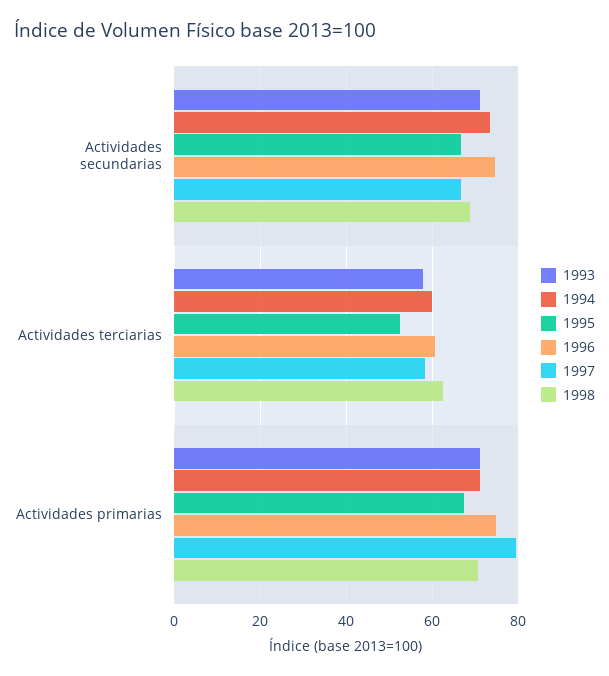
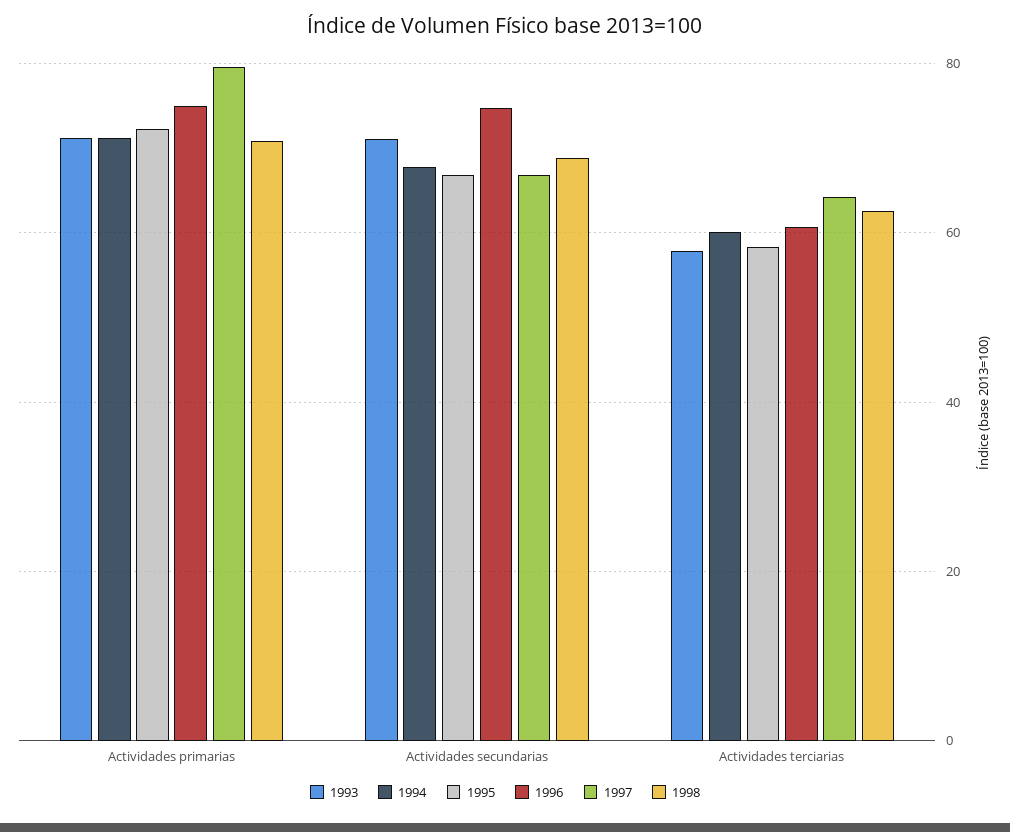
  {
    "1993": {
      "Actividades secundarias": 72,
      "Actividades terciarias": 58,
      "Actividades primarias": 72
    },
    "1994": {
-     "Actividades secundarias": 74,
+     "Actividades secundarias": 68,
      "Actividades terciarias": 60,
      "Actividades primarias": 72
    },
    "1995": {
      "Actividades secundarias": 66,
-     "Actividades terciarias": 52,
+     "Actividades terciarias": 58,
-     "Actividades primarias": 68
+     "Actividades primarias": 72
    },
    "1996": {
      "Actividades secundarias": 74,
      "Actividades terciarias": 60,
      "Actividades primarias": 74
    },
    "1997": {
      "Actividades secundarias": 66,
-     "Actividades terciarias": 58,
+     "Actividades terciarias": 64,
      "Actividades primarias": 80
    },
    "1998": {
      "Actividades secundarias": 68,
      "Actividades terciarias": 62,
      "Actividades primarias": 70
    }
  }

